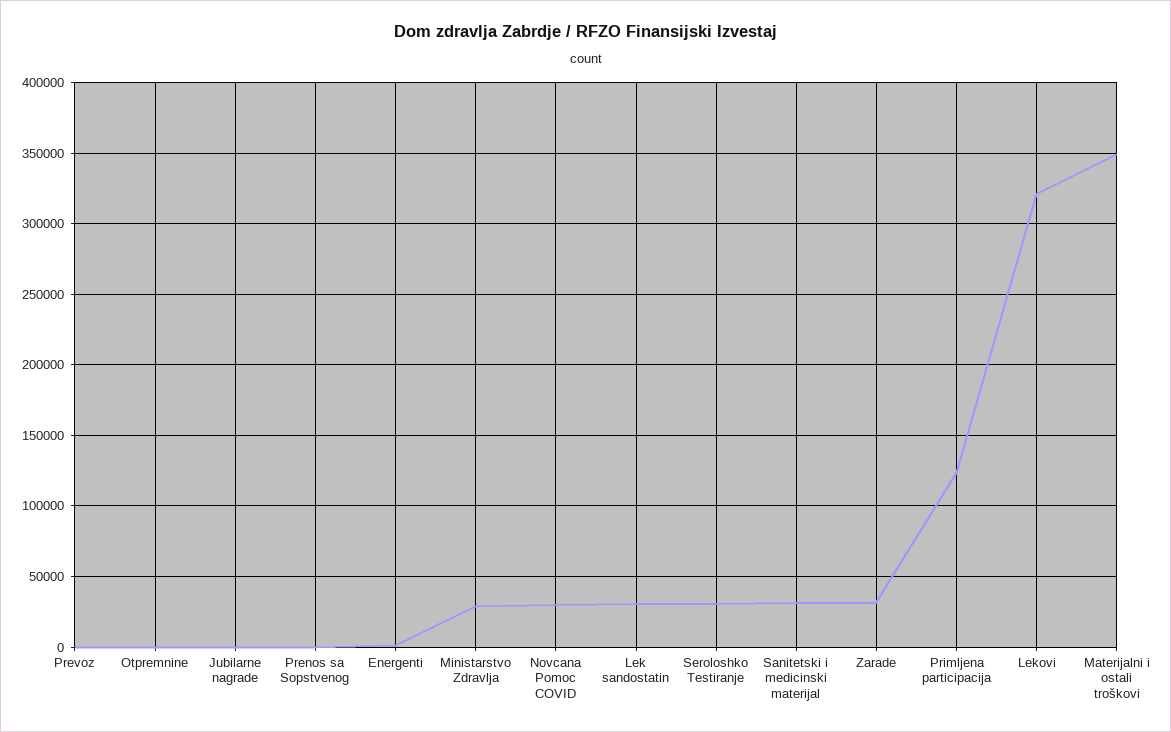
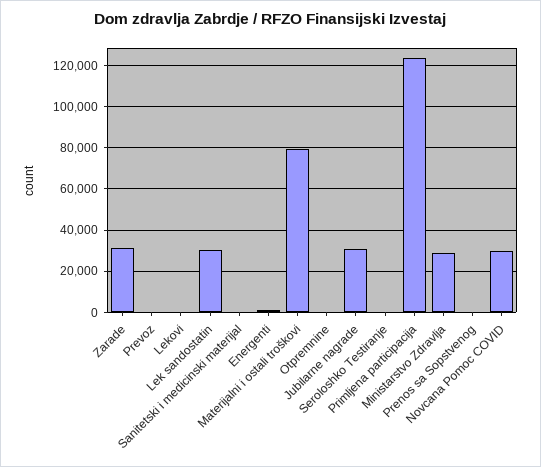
  {
    "Prevoz": 0,
    "Otpremnine": 0,
-   "Jubilarne nagrade": 0,
+   "Jubilarne nagrade": 30000,
    "Prenos sa Sopstvenog": 0,
    "Energenti": 0,
    "Ministarstvo Zdravlja": 30000,
    "Novcana Pomoc COVID": 30000,
    "Lek sandostatin": 30000,
-   "Seroloshko Testiranje": 30000,
+   "Seroloshko Testiranje": 0,
-   "Sanitetski i medicinski materijal": 30000,
+   "Sanitetski i medicinski materijal": 0,
    "Zarade": 30000,
    "Primljena participacija": 125000,
-   "Lekovi": 320000,
+   "Lekovi": 0,
-   "Materijalni i ostali troškovi": 350000
+   "Materijalni i ostali troškovi": 80000
  }

